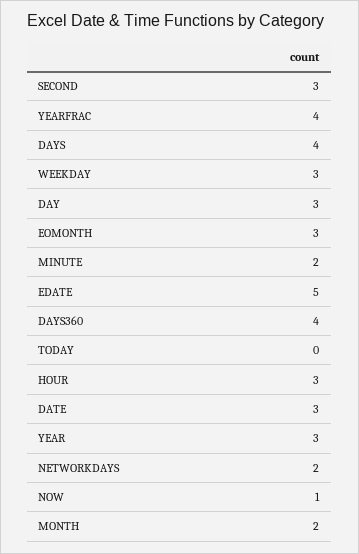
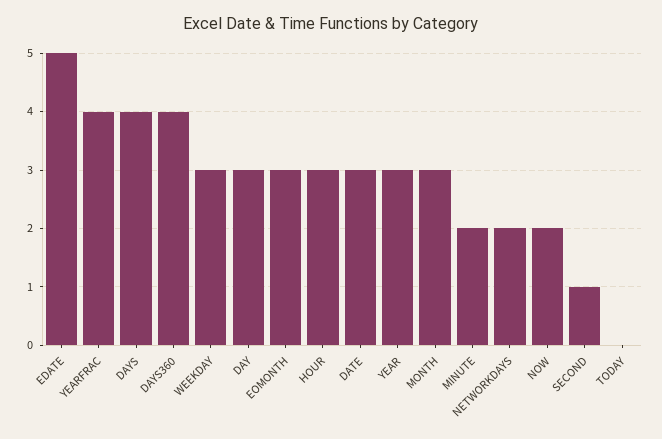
  {
-   "SECOND": 3,
+   "SECOND": 1,
    "YEARFRAC": 4,
    "DAYS": 4,
    "WEEKDAY": 3,
    "DAY": 3,
    "EOMONTH": 3,
    "MINUTE": 2,
    "EDATE": 5,
    "DAYS360": 4,
    "TODAY": 0,
    "HOUR": 3,
    "DATE": 3,
    "YEAR": 3,
    "NETWORKDAYS": 2,
-   "NOW": 1,
+   "NOW": 2,
-   "MONTH": 2
+   "MONTH": 3
  }

